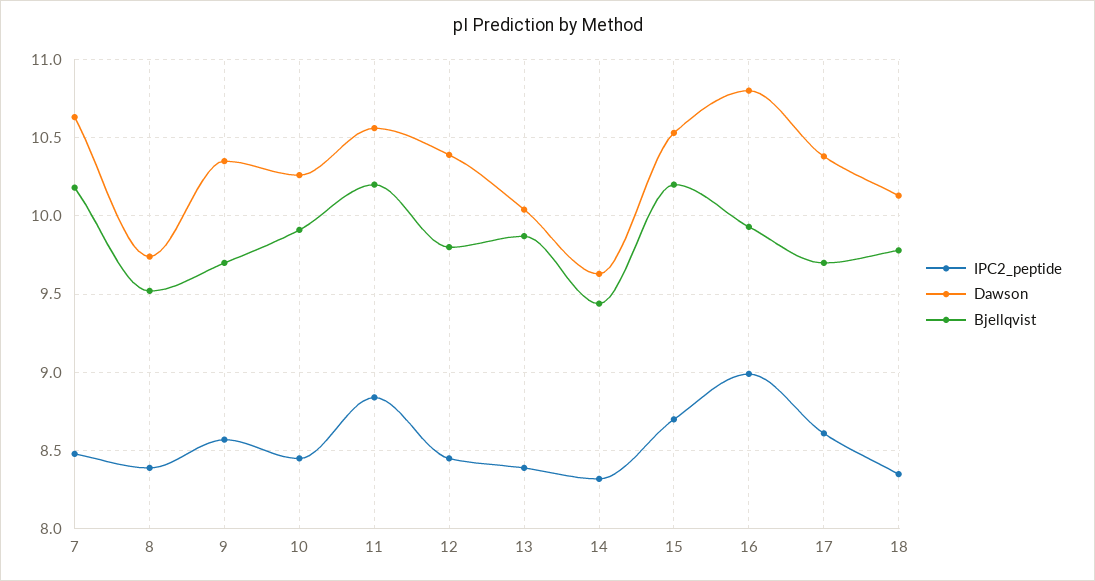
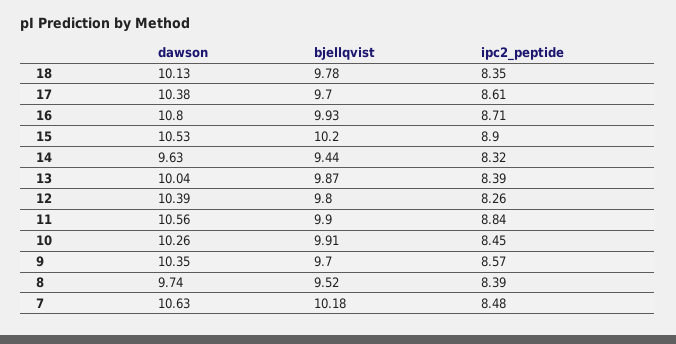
  {
    "IPC2_peptide": {
      "7": 8.48,
      "8": 8.39,
      "9": 8.57,
      "10": 8.45,
      "11": 8.84,
-     "12": 8.45,
+     "12": 8.26,
      "13": 8.39,
      "14": 8.32,
-     "15": 8.7,
+     "15": 8.9,
-     "16": 9,
+     "16": 8.71,
      "17": 8.61,
      "18": 8.35
    },
    "Dawson": {
      "7": 10.63,
      "8": 9.74,
      "9": 10.35,
      "10": 10.26,
      "11": 10.56,
      "12": 10.39,
      "13": 10.04,
      "14": 9.63,
      "15": 10.53,
      "16": 10.8,
      "17": 10.38,
      "18": 10.13
    },
    "Bjellqvist": {
      "7": 10.18,
      "8": 9.52,
      "9": 9.7,
      "10": 9.91,
-     "11": 10.2,
+     "11": 9.9,
      "12": 9.8,
      "13": 9.87,
      "14": 9.44,
      "15": 10.2,
      "16": 9.93,
      "17": 9.7,
      "18": 9.78
    }
  }

